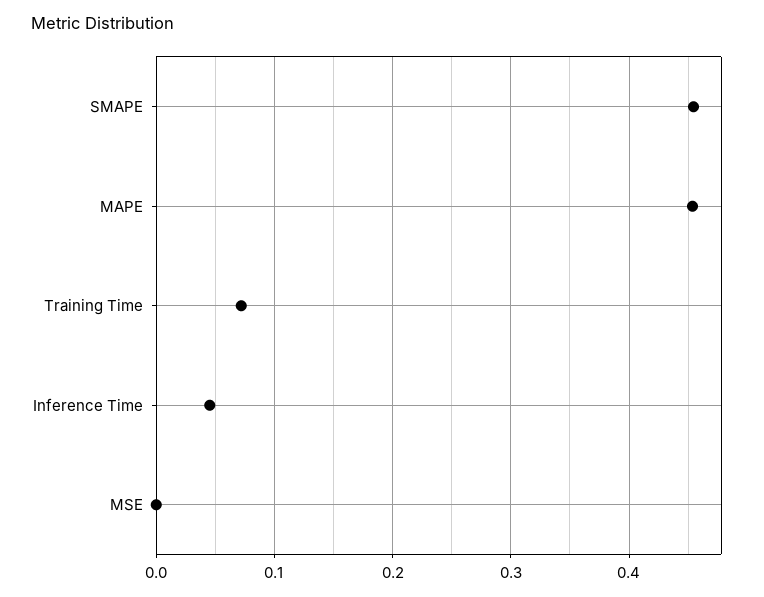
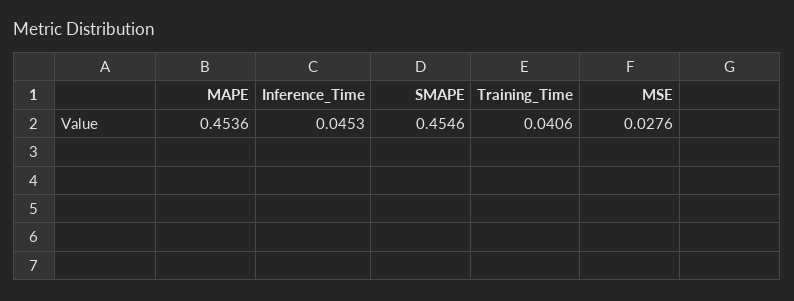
  {
    "SMAPE": 0.4546,
    "MAPE": 0.4536,
-   "Training Time": 0.07,
+   "Training Time": 0.0406,
    "Inference Time": 0.0453,
-   "MSE": 0
+   "MSE": 0.0276
  }

